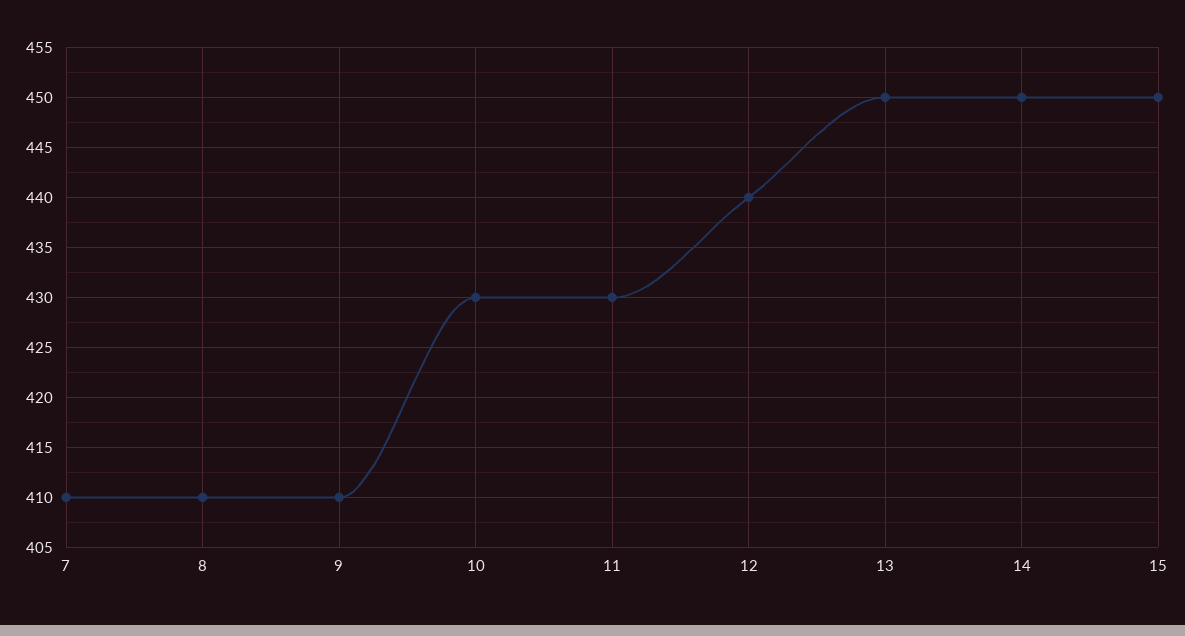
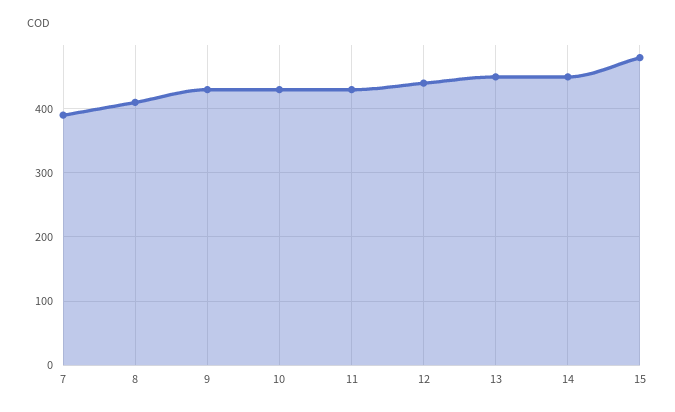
  {
-   "7": 410,
+   "7": 390,
    "8": 410,
-   "9": 410,
+   "9": 430,
    "10": 430,
    "11": 430,
    "12": 440,
    "13": 450,
    "14": 450,
-   "15": 450
+   "15": 480
  }

